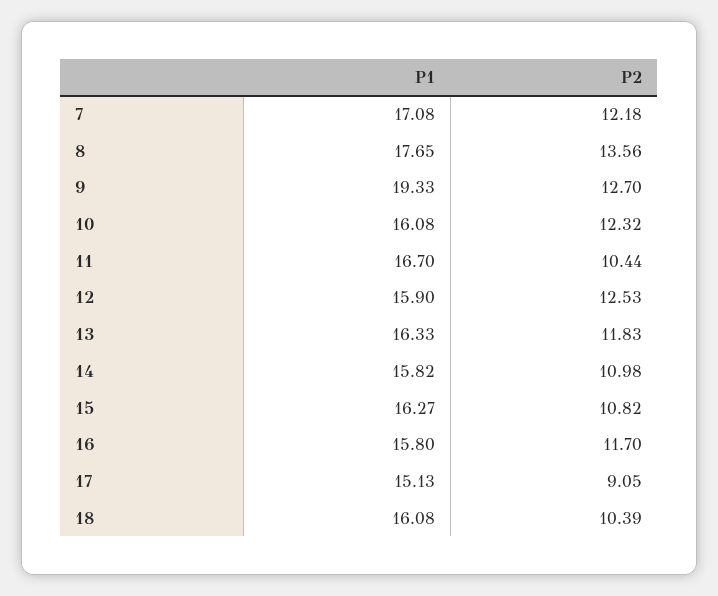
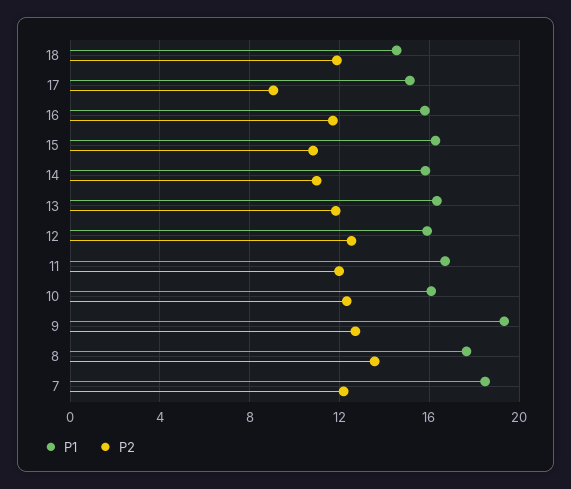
  {
    "P1": {
-     "7": 17.08,
+     "7": 18.5,
      "8": 17.65,
      "9": 19.33,
      "10": 16.08,
      "11": 16.7,
      "12": 15.9,
      "13": 16.33,
      "14": 15.82,
      "15": 16.27,
      "16": 15.8,
      "17": 15.13,
-     "18": 16.08
+     "18": 14.5
    },
    "P2": {
      "7": 12.18,
      "8": 13.56,
      "9": 12.7,
      "10": 12.32,
-     "11": 10.44,
+     "11": 12,
      "12": 12.53,
      "13": 11.83,
      "14": 10.98,
      "15": 10.82,
      "16": 11.7,
      "17": 9.05,
-     "18": 10.39
+     "18": 12
    }
  }

